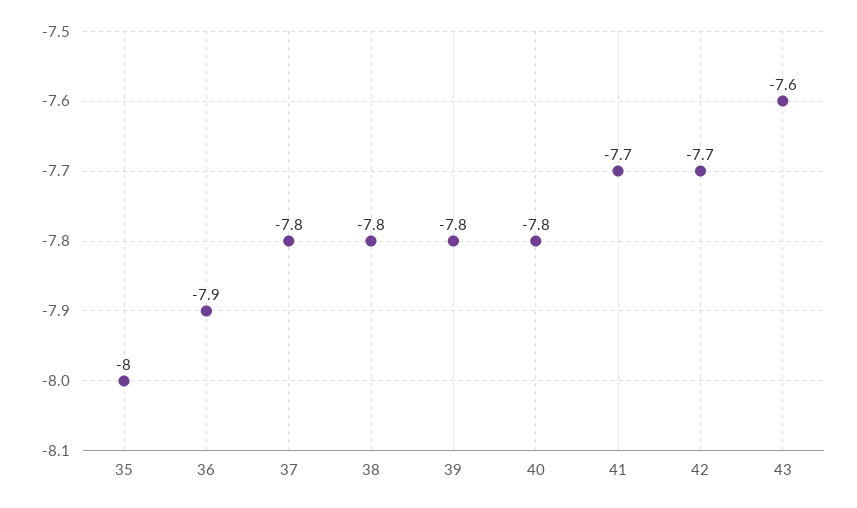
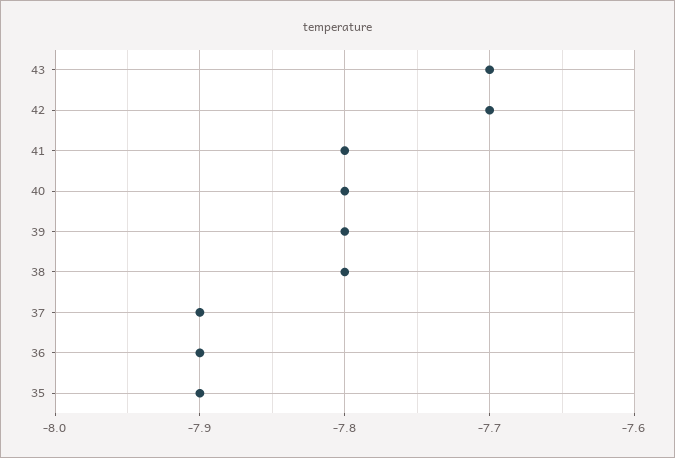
  {
-   "35": -8,
+   "35": -7.9,
    "36": -7.9,
-   "37": -7.8,
+   "37": -7.9,
    "38": -7.8,
    "39": -7.8,
    "40": -7.8,
-   "41": -7.7,
+   "41": -7.8,
    "42": -7.7,
-   "43": -7.6
+   "43": -7.7
  }

